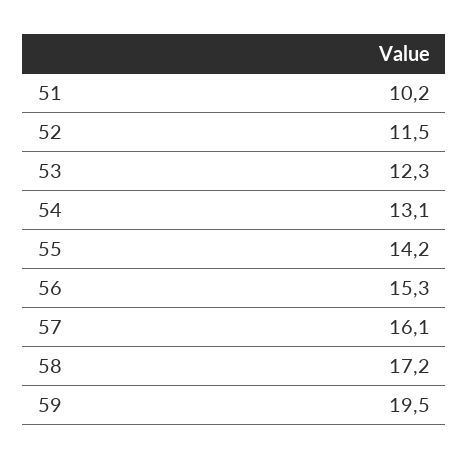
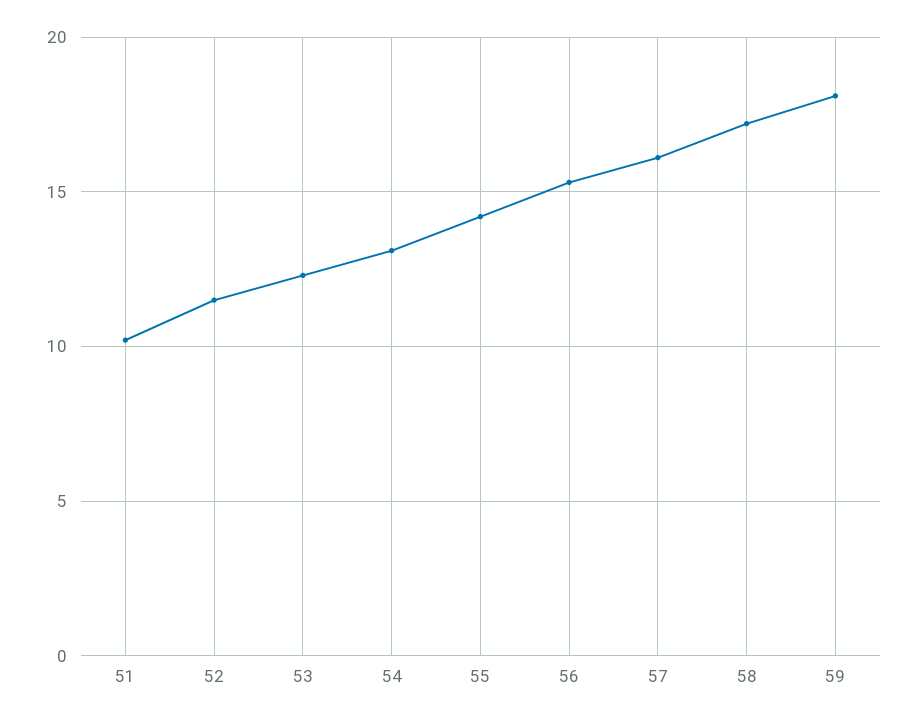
  {
    "51": 10.2,
    "52": 11.5,
    "53": 12.3,
    "54": 13.1,
    "55": 14.2,
    "56": 15.3,
    "57": 16.1,
    "58": 17.2,
-   "59": 19.5
+   "59": 18
  }

